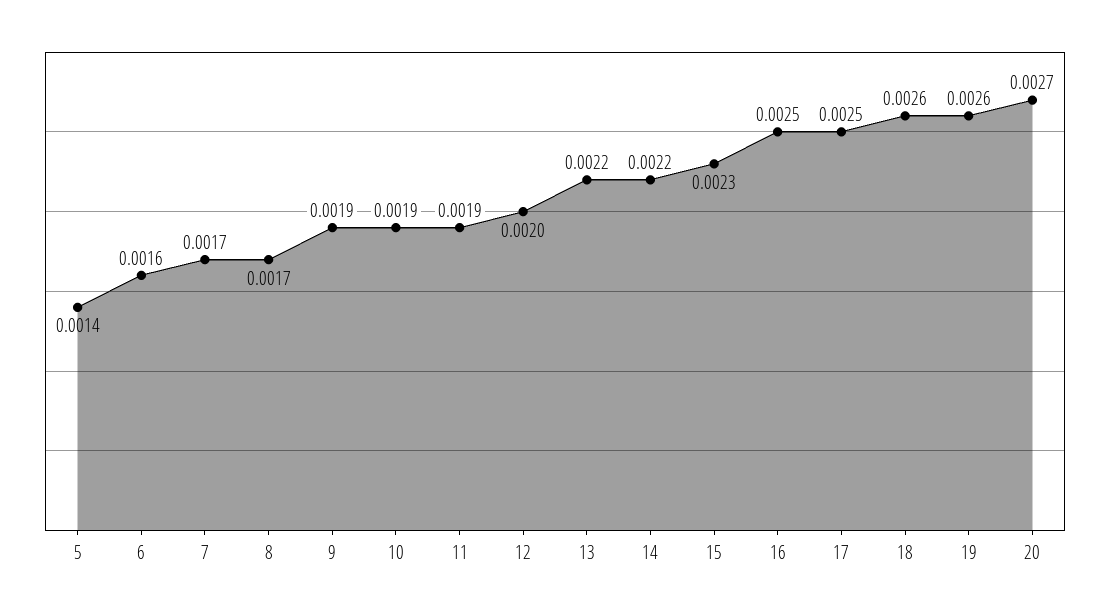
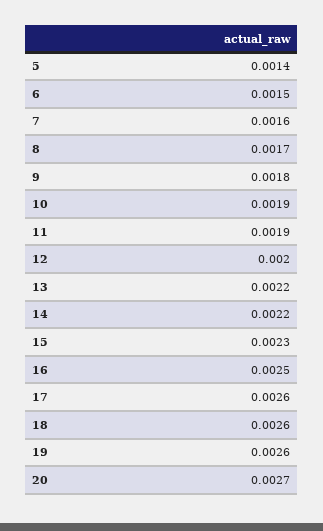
  {
    "5": 0.0014,
-   "6": 0.0016,
+   "6": 0.0015,
-   "7": 0.0017,
+   "7": 0.0016,
    "8": 0.0017,
-   "9": 0.0019,
+   "9": 0.0018,
    "10": 0.0019,
    "11": 0.0019,
    "12": 0.002,
    "13": 0.0022,
    "14": 0.0022,
    "15": 0.0023,
    "16": 0.0025,
-   "17": 0.0025,
+   "17": 0.0026,
    "18": 0.0026,
    "19": 0.0026,
    "20": 0.0027
  }

